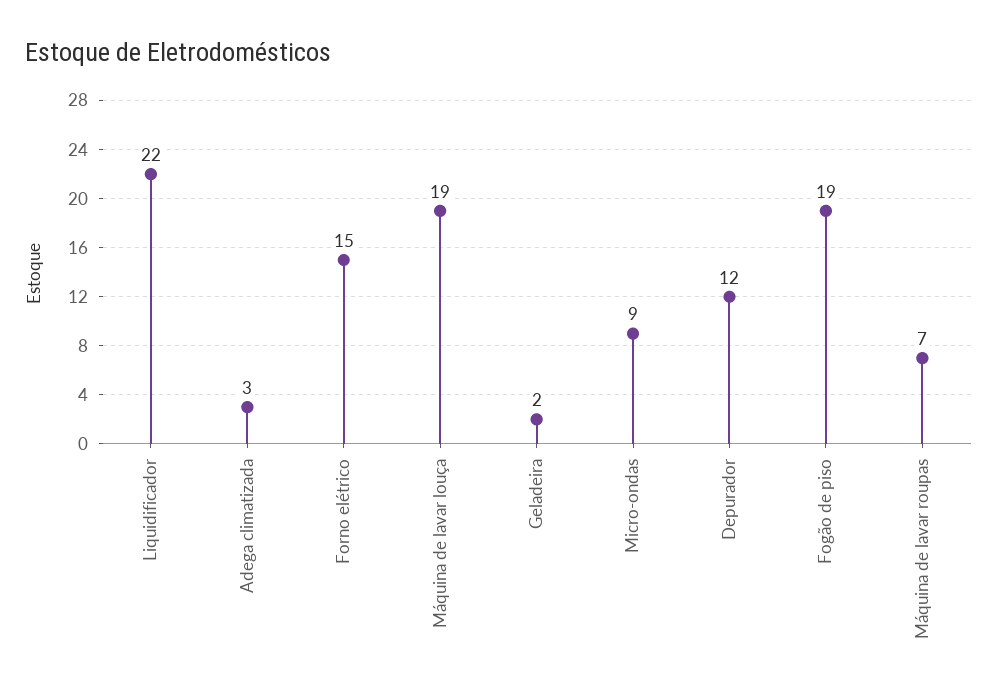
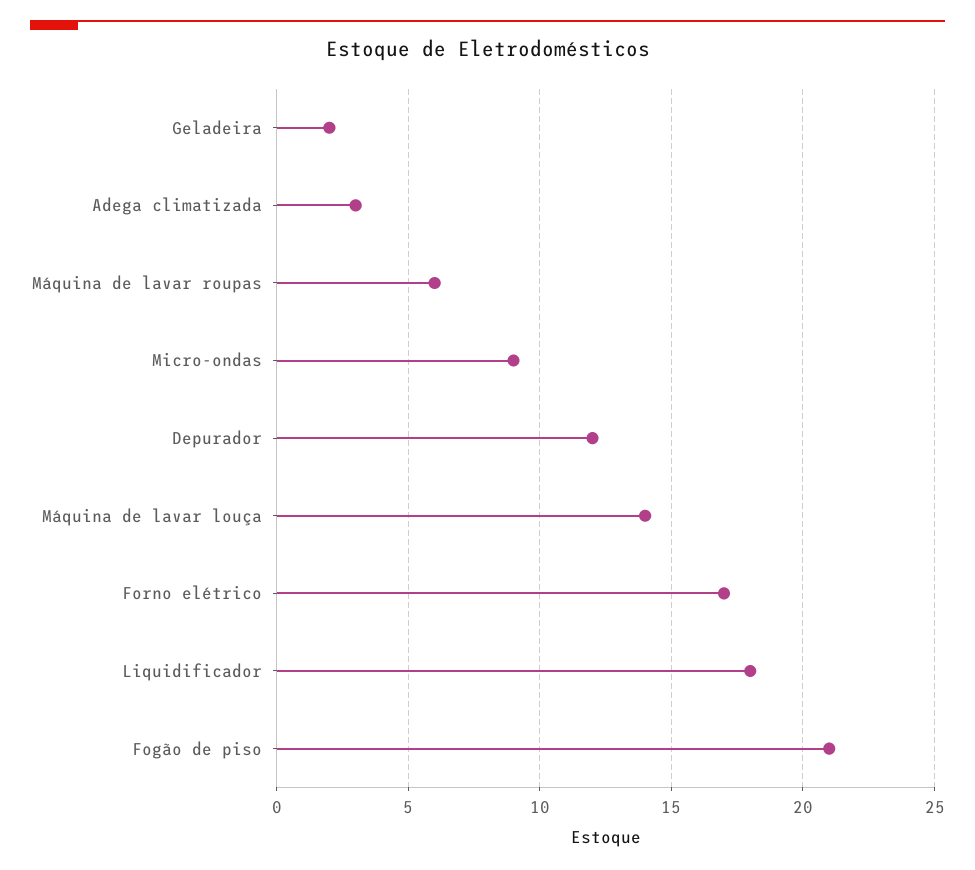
  {
-   "Liquidificador": 22,
+   "Liquidificador": 18,
    "Adega climatizada": 3,
-   "Forno elétrico": 15,
+   "Forno elétrico": 17,
-   "Máquina de lavar louça": 19,
+   "Máquina de lavar louça": 14,
    "Geladeira": 2,
    "Micro-ondas": 9,
    "Depurador": 12,
-   "Fogão de piso": 19,
+   "Fogão de piso": 21,
-   "Máquina de lavar roupas": 7
+   "Máquina de lavar roupas": 6
  }

